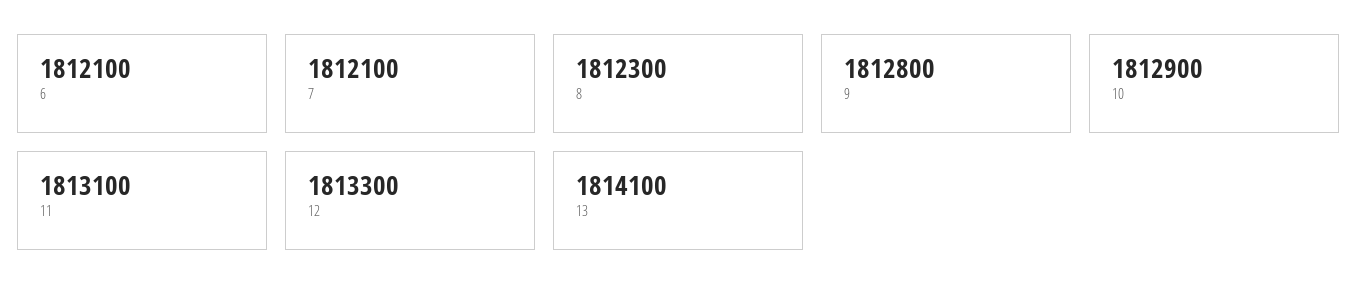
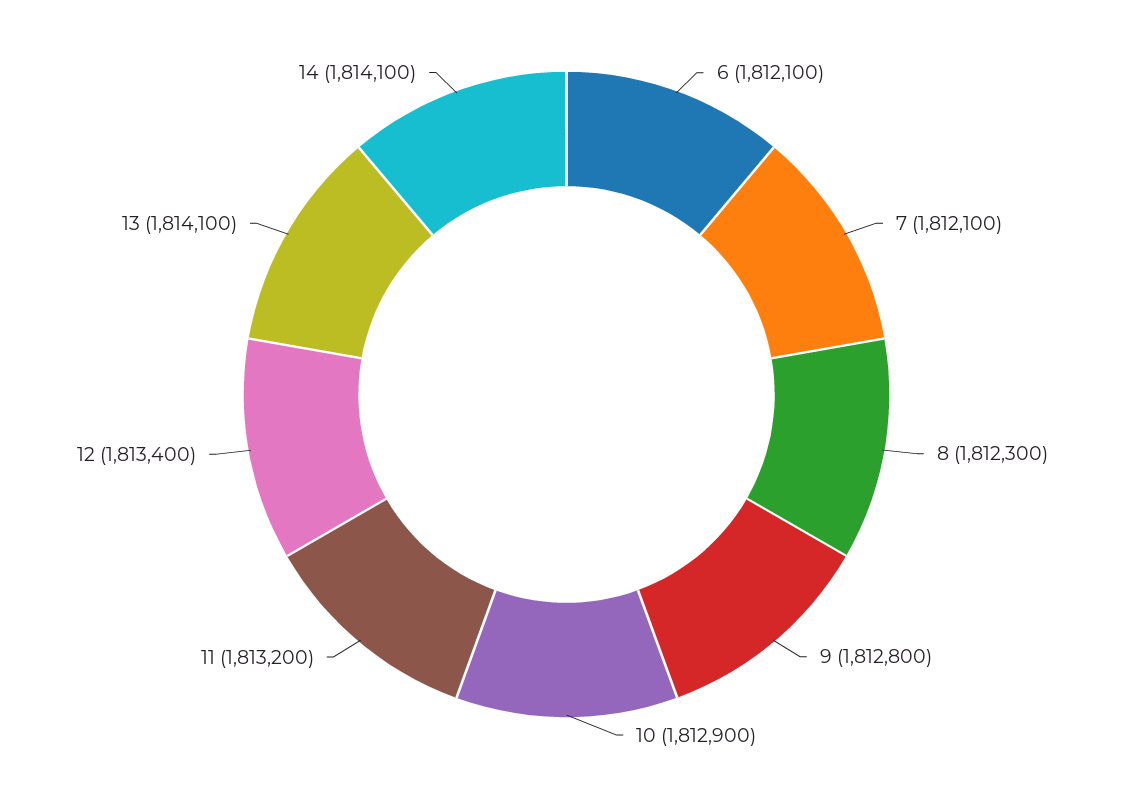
  {
    "6": 1812100,
    "7": 1812100,
    "8": 1812300,
    "9": 1812800,
    "10": 1812900,
-   "11": 1813100,
+   "11": 1813200,
-   "12": 1813300,
+   "12": 1813400,
-   "13": 1814100
+   "13": 1814100,
+   "14": 1814100
  }

